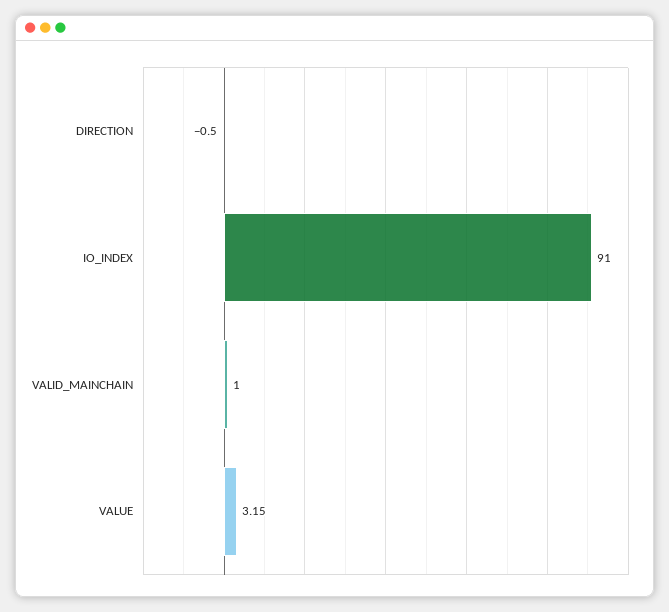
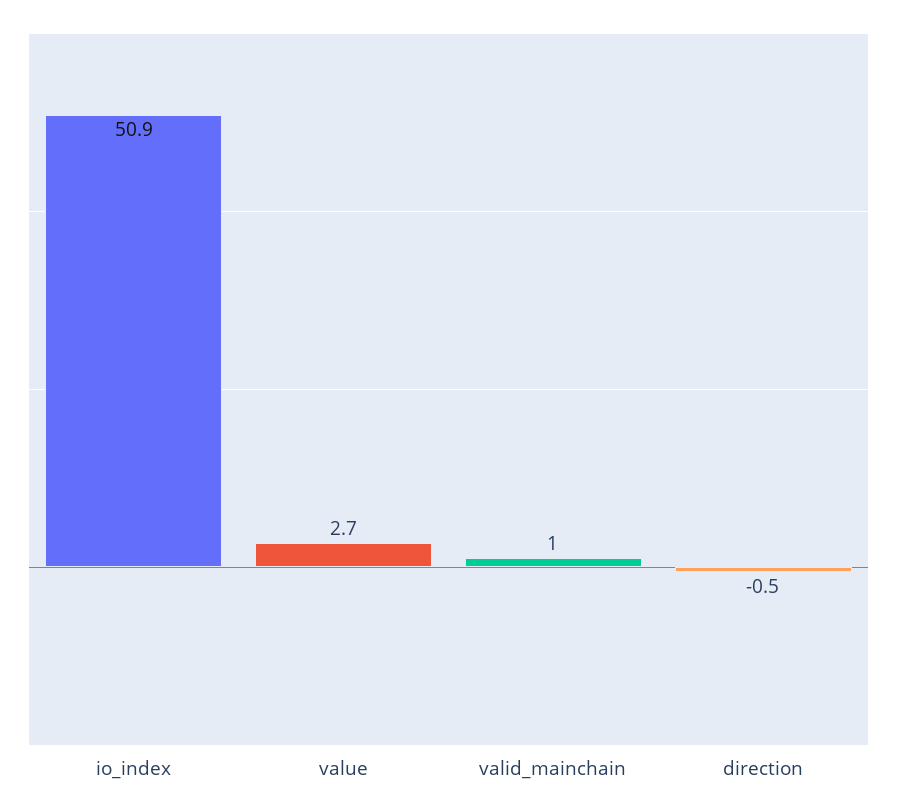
  {
    "DIRECTION": -0.5,
-   "IO_INDEX": 91,
+   "IO_INDEX": 50.9,
    "VALID_MAINCHAIN": 1,
-   "VALUE": 3.15
+   "VALUE": 2.7
  }

